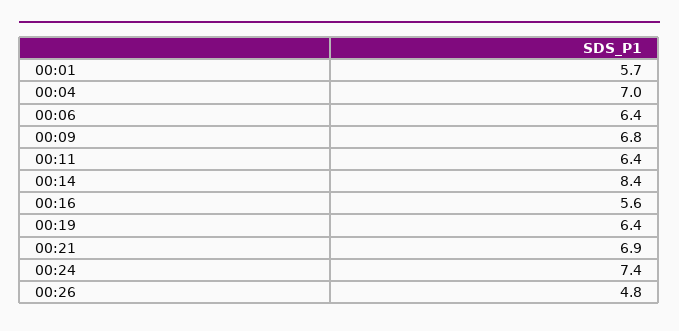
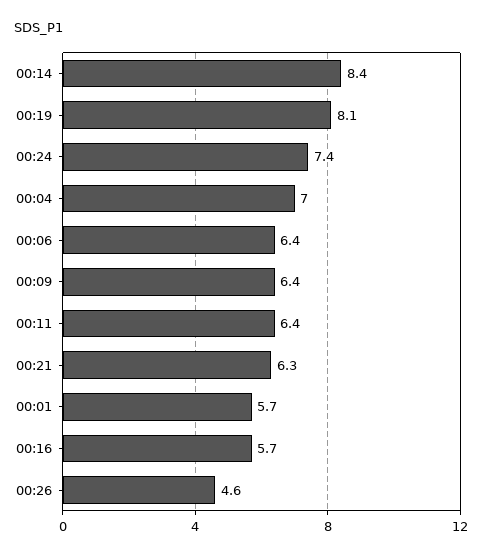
  {
    "00:01": 5.7,
    "00:04": 7,
    "00:06": 6.4,
-   "00:09": 6.8,
+   "00:09": 6.4,
    "00:11": 6.4,
    "00:14": 8.4,
-   "00:16": 5.6,
+   "00:16": 5.7,
-   "00:19": 6.4,
+   "00:19": 8.1,
-   "00:21": 6.9,
+   "00:21": 6.3,
    "00:24": 7.4,
-   "00:26": 4.8
+   "00:26": 4.6
  }

